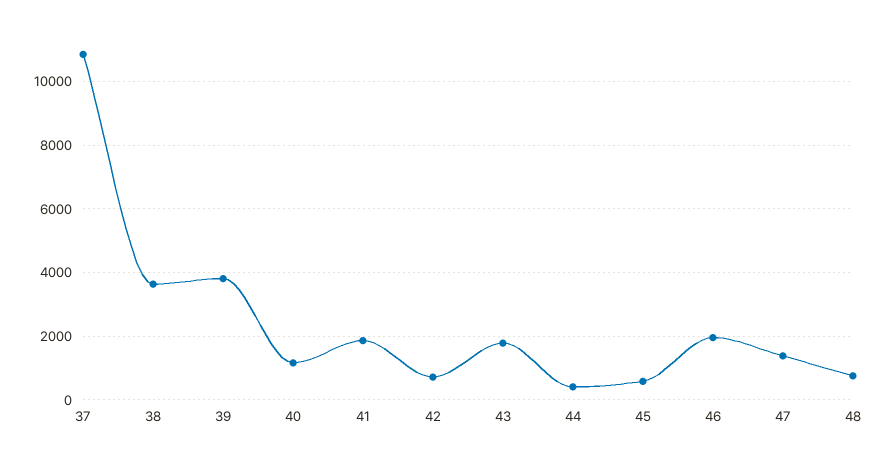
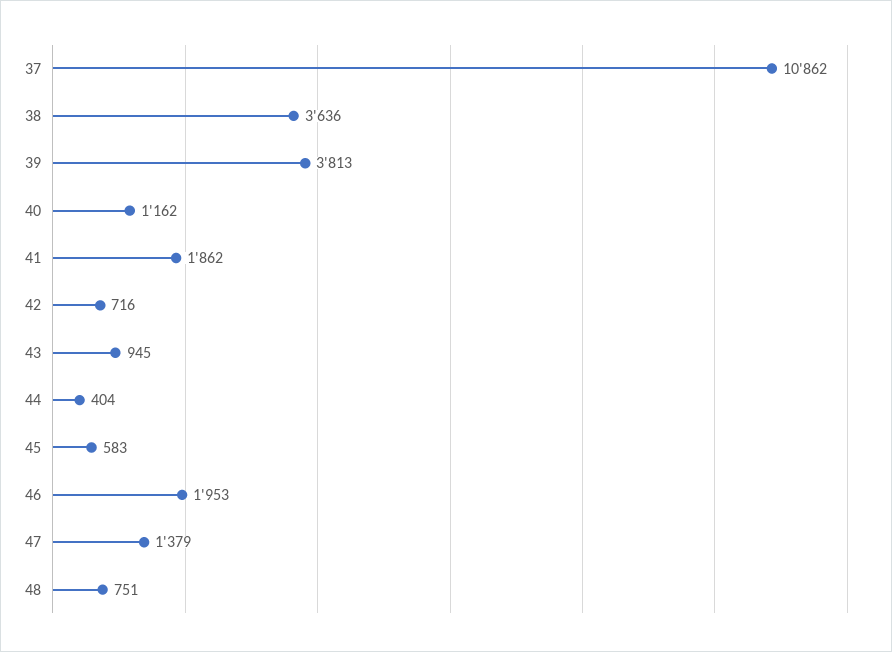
  {
    "37": 10862,
    "38": 3636,
    "39": 3813,
    "40": 1162,
    "41": 1862,
    "42": 716,
-   "43": 1800,
+   "43": 945,
    "44": 404,
    "45": 583,
    "46": 1953,
    "47": 1379,
    "48": 751
  }

